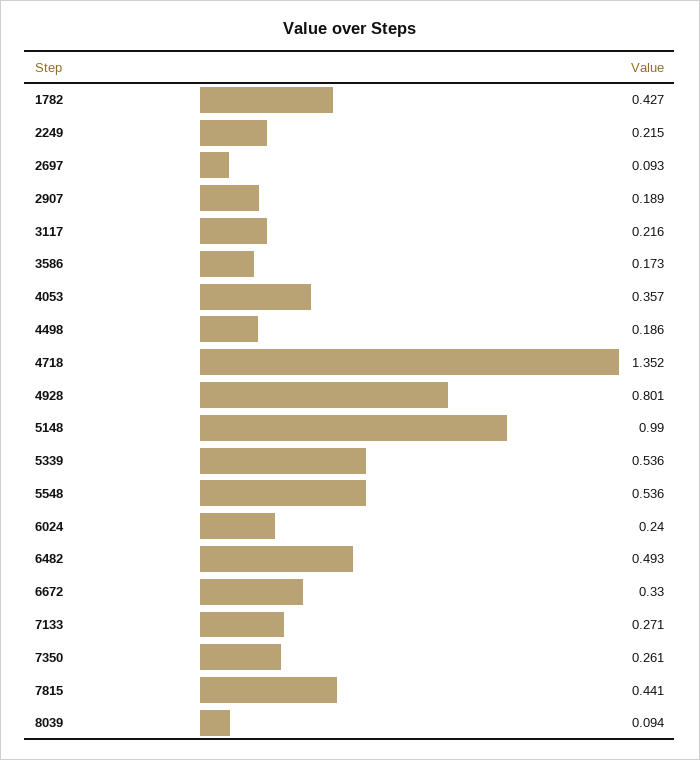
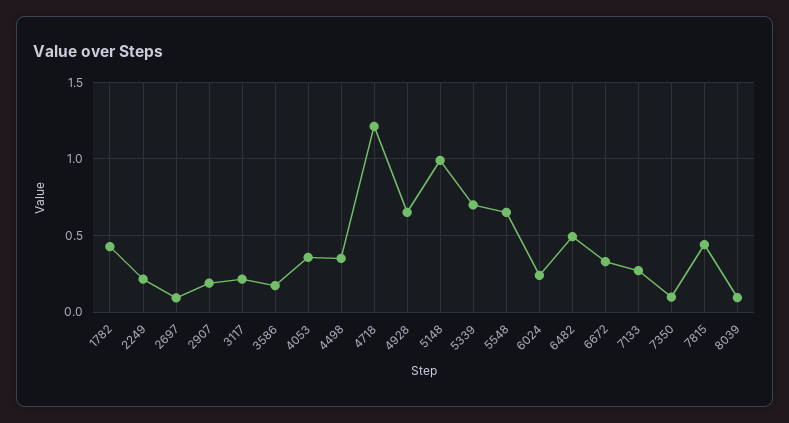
  {
    "1782": 0.427,
    "2249": 0.215,
    "2697": 0.093,
    "2907": 0.189,
    "3117": 0.216,
    "3586": 0.173,
    "4053": 0.357,
-   "4498": 0.186,
+   "4498": 0.35,
-   "4718": 1.352,
+   "4718": 1.2,
-   "4928": 0.801,
+   "4928": 0.65,
    "5148": 0.99,
-   "5339": 0.536,
+   "5339": 0.7,
-   "5548": 0.536,
+   "5548": 0.65,
    "6024": 0.24,
    "6482": 0.493,
    "6672": 0.33,
    "7133": 0.271,
-   "7350": 0.261,
+   "7350": 0.1,
    "7815": 0.441,
    "8039": 0.094
  }

